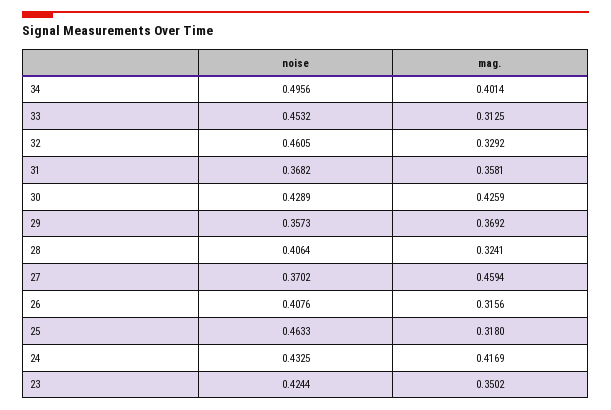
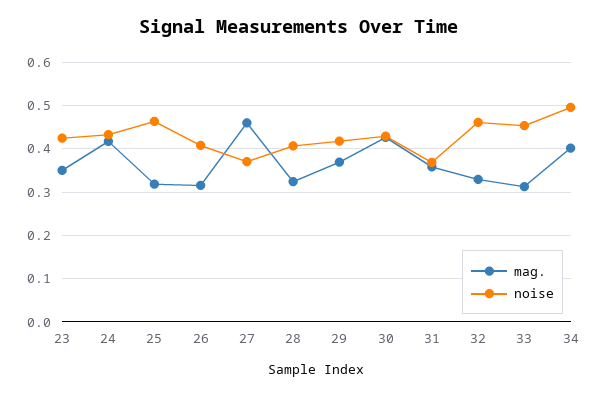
  {
    "noise": {
      "34": 0.4956,
      "33": 0.4532,
      "32": 0.4605,
      "31": 0.3682,
      "30": 0.4289,
-     "29": 0.3573,
+     "29": 0.42,
      "28": 0.4064,
      "27": 0.3702,
      "26": 0.4076,
      "25": 0.4633,
      "24": 0.4325,
      "23": 0.4244
    },
    "mag.": {
      "34": 0.4014,
      "33": 0.3125,
      "32": 0.3292,
      "31": 0.3581,
      "30": 0.4259,
      "29": 0.3692,
      "28": 0.3241,
      "27": 0.4594,
      "26": 0.3156,
      "25": 0.318,
      "24": 0.4169,
      "23": 0.3502
    }
  }

